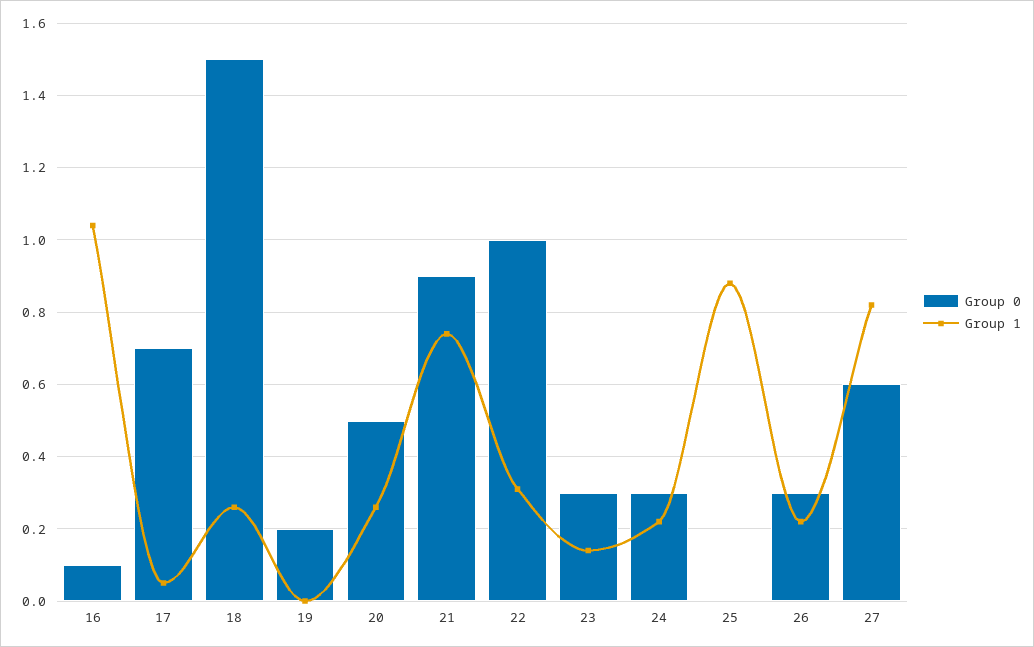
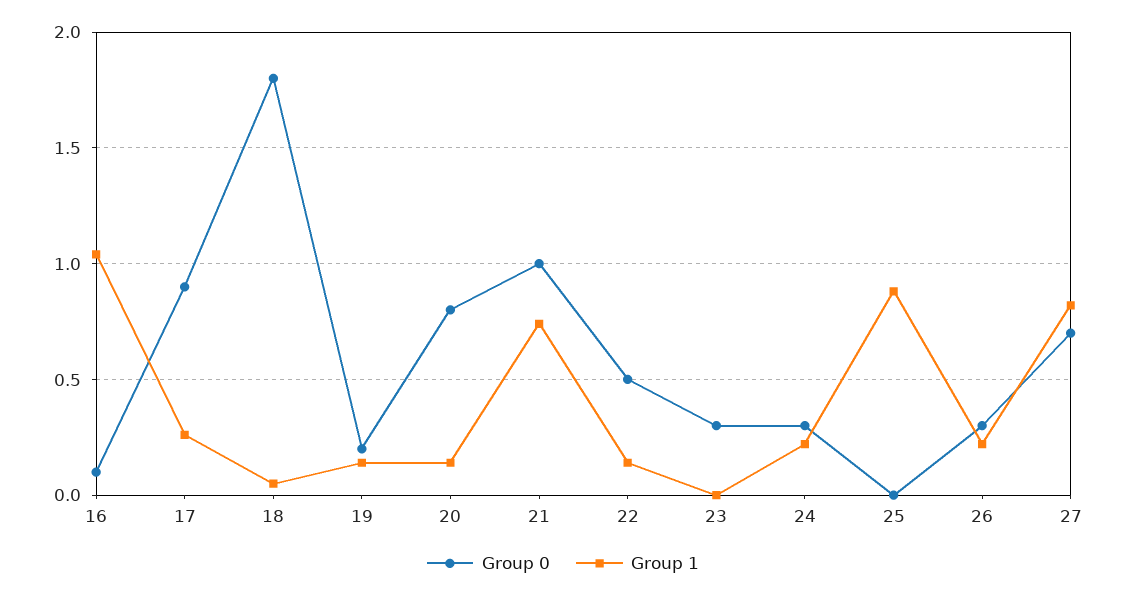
  {
    "Group 0": {
      "16": 0.1,
-     "17": 0.7,
+     "17": 0.9,
-     "18": 1.5,
+     "18": 1.8,
      "19": 0.2,
-     "20": 0.5,
+     "20": 0.8,
-     "21": 0.9,
+     "21": 1,
-     "22": 1,
+     "22": 0.5,
      "23": 0.3,
      "24": 0.3,
      "25": 0,
      "26": 0.3,
-     "27": 0.6
+     "27": 0.7
    },
    "Group 1": {
      "16": 1.05,
-     "17": 0.05,
+     "17": 0.25,
-     "18": 0.25,
+     "18": 0.05,
-     "19": 0,
+     "19": 0.15,
-     "20": 0.25,
+     "20": 0.15,
      "21": 0.75,
-     "22": 0.3,
+     "22": 0.15,
-     "23": 0.15,
+     "23": 0,
      "24": 0.2,
      "25": 0.9,
      "26": 0.2,
      "27": 0.8
    }
  }

